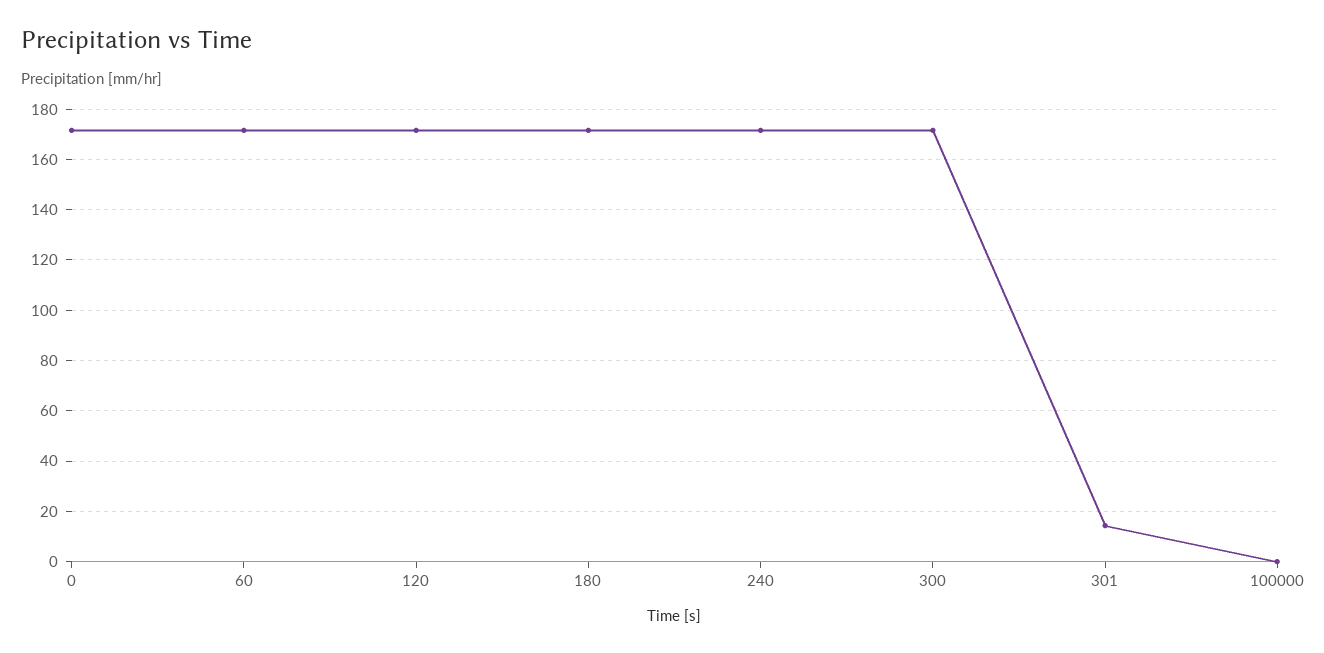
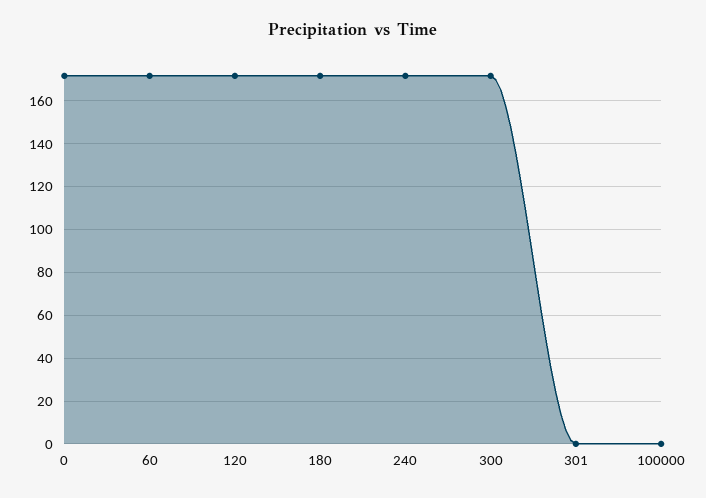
  {
    "0": 172.5,
    "60": 172.5,
    "120": 172.5,
    "180": 172.5,
    "240": 172.5,
    "300": 172.5,
-   "301": 15,
+   "301": 0,
    "100000": 0
  }

